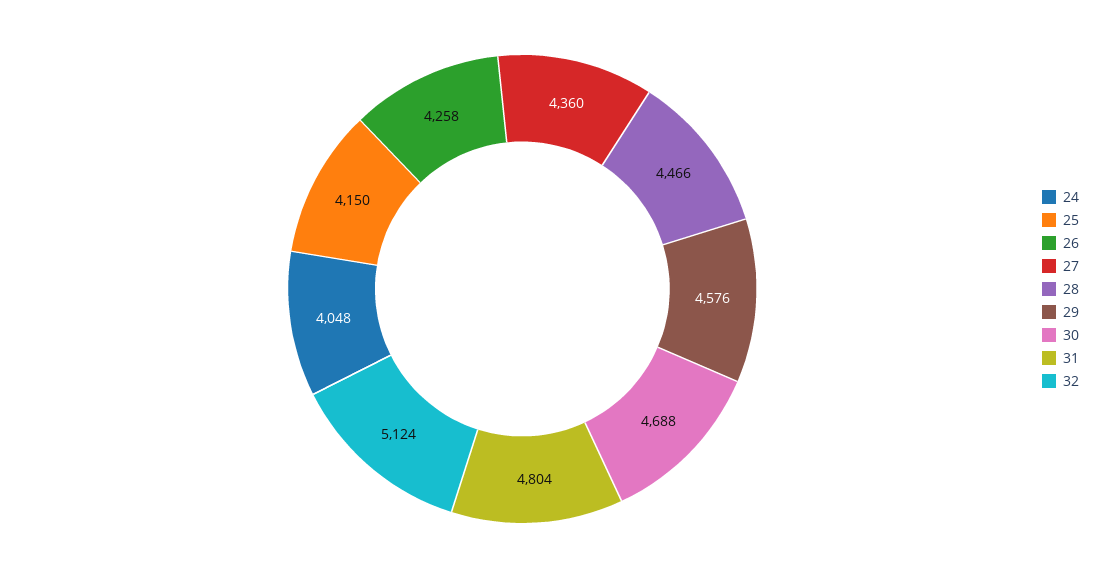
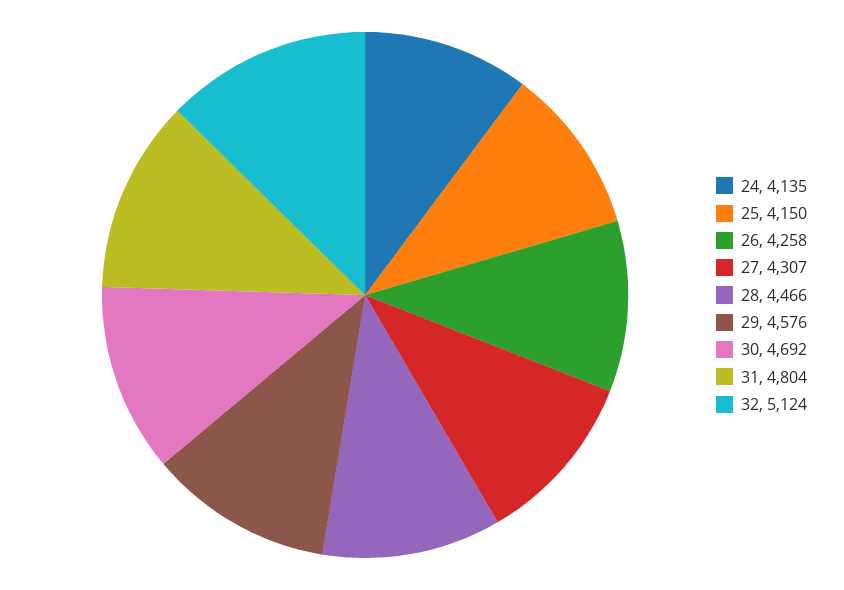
  {
-   "24": 4048,
+   "24": 4135,
    "25": 4150,
    "26": 4258,
-   "27": 4360,
+   "27": 4307,
    "28": 4466,
    "29": 4576,
-   "30": 4688,
+   "30": 4692,
    "31": 4804,
    "32": 5124
  }

